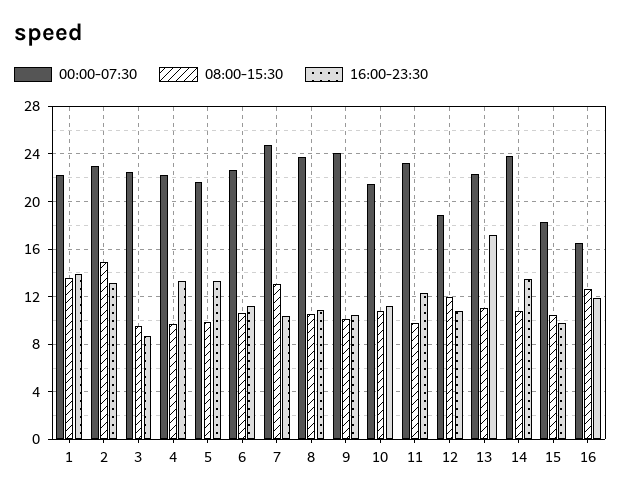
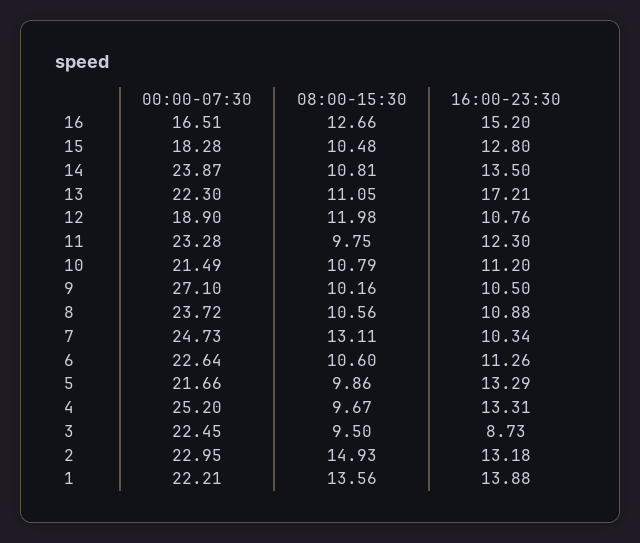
  {
    "00:00-07:30": {
      "1": 22.21,
      "2": 22.95,
      "3": 22.45,
-     "4": 22,
+     "4": 25.2,
      "5": 21.66,
      "6": 22.64,
      "7": 24.73,
      "8": 23.72,
-     "9": 24,
+     "9": 27.1,
      "10": 21.49,
      "11": 23.28,
      "12": 18.9,
      "13": 22.3,
      "14": 23.87,
      "15": 18.28,
      "16": 16.51
    },
    "08:00-15:30": {
      "1": 13.56,
      "2": 14.93,
      "3": 9.5,
      "4": 9.67,
      "5": 9.86,
      "6": 10.6,
      "7": 13.11,
      "8": 10.56,
      "9": 10.16,
      "10": 10.79,
      "11": 9.75,
      "12": 11.98,
      "13": 11.05,
      "14": 10.81,
      "15": 10.48,
      "16": 12.66
    },
    "16:00-23:30": {
      "1": 13.88,
      "2": 13.18,
      "3": 8.73,
      "4": 13.31,
      "5": 13.29,
      "6": 11.26,
      "7": 10.34,
      "8": 10.88,
      "9": 10.5,
      "10": 11.2,
      "11": 12.3,
      "12": 10.76,
      "13": 17.21,
      "14": 13.5,
-     "15": 10,
+     "15": 12.8,
-     "16": 12
+     "16": 15.2
    }
  }

